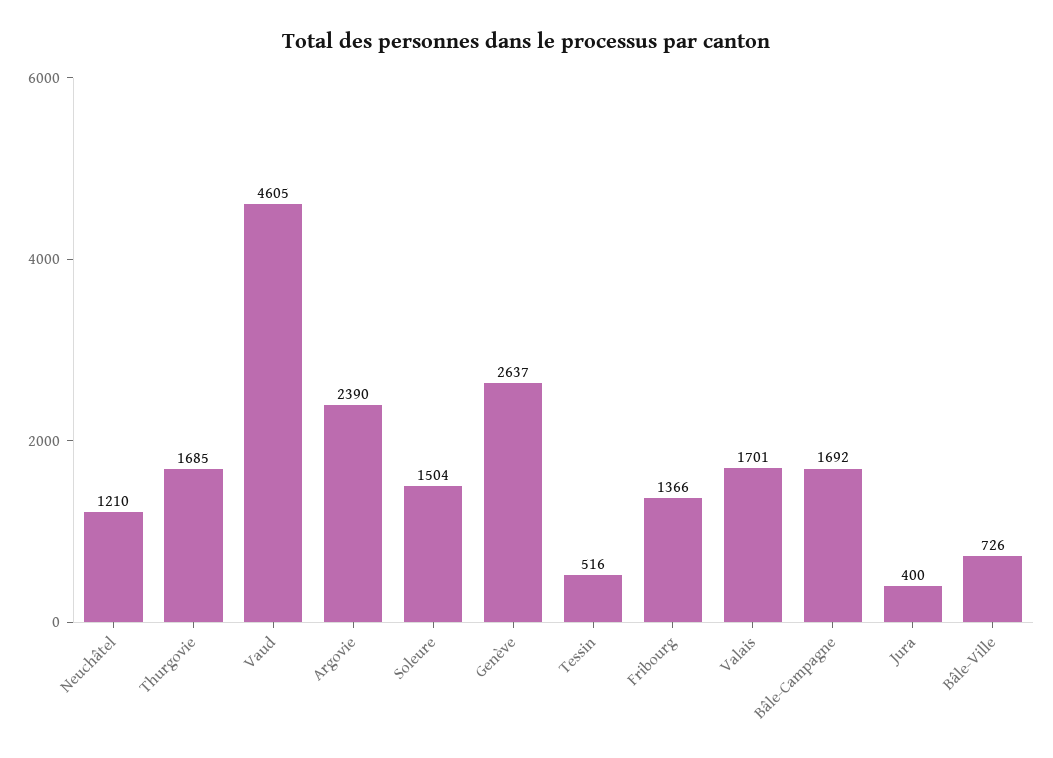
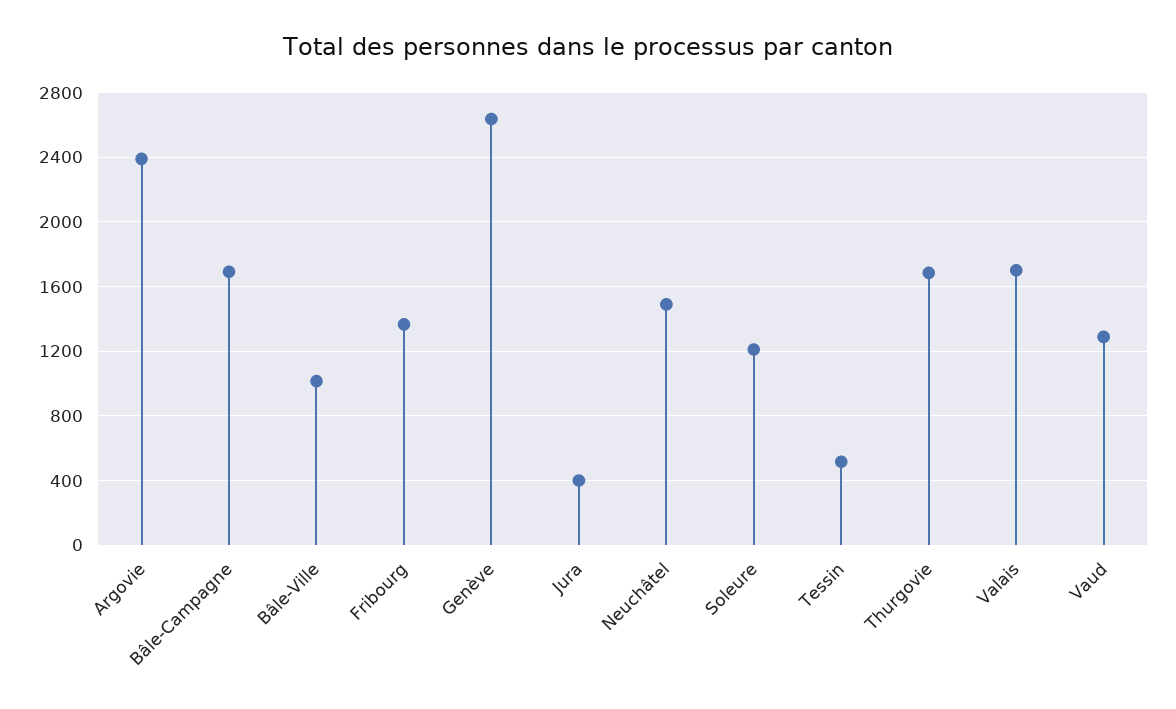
  {
-   "Neuchâtel": 1210,
+   "Neuchâtel": 1500,
    "Thurgovie": 1685,
-   "Vaud": 4605,
+   "Vaud": 1300,
    "Argovie": 2390,
-   "Soleure": 1504,
+   "Soleure": 1200,
    "Genève": 2637,
    "Tessin": 516,
    "Fribourg": 1366,
    "Valais": 1701,
    "Bâle-Campagne": 1692,
    "Jura": 400,
-   "Bâle-Ville": 726
+   "Bâle-Ville": 1000
  }

